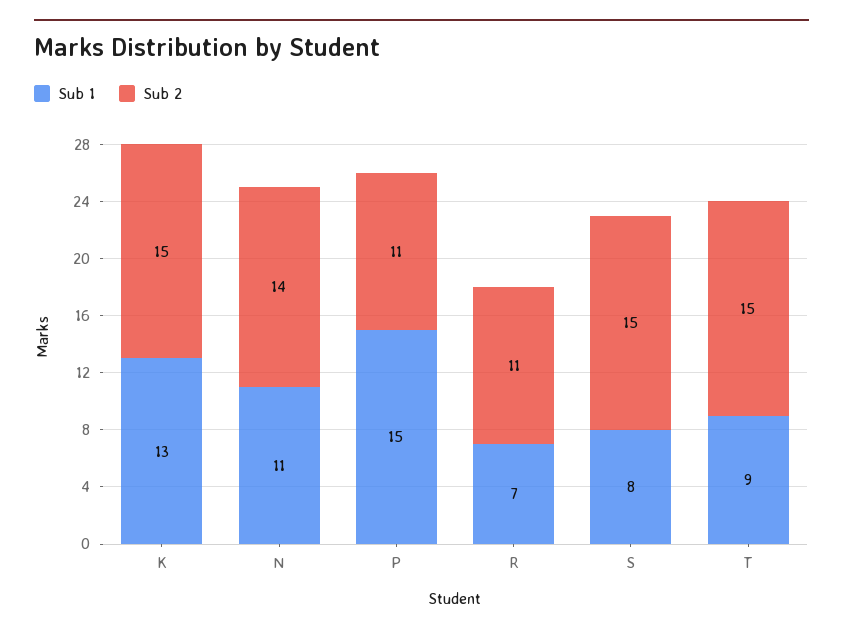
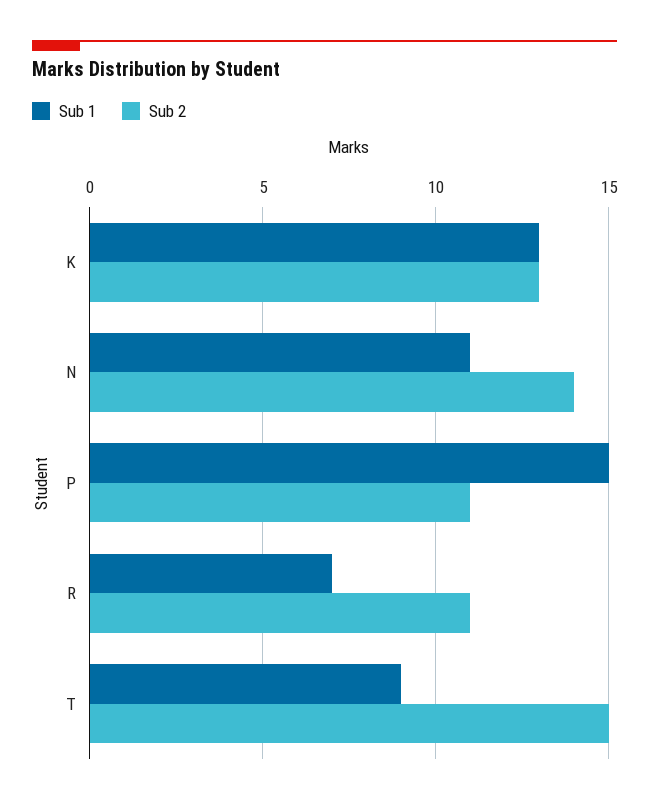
  {
    "Sub 1": {
      "K": 13,
      "N": 11,
      "P": 15,
      "R": 7,
-     "S": 8,
      "T": 9
    },
    "Sub 2": {
-     "K": 15,
+     "K": 13,
      "N": 14,
      "P": 11,
      "R": 11,
-     "S": 15,
      "T": 15
    }
  }

